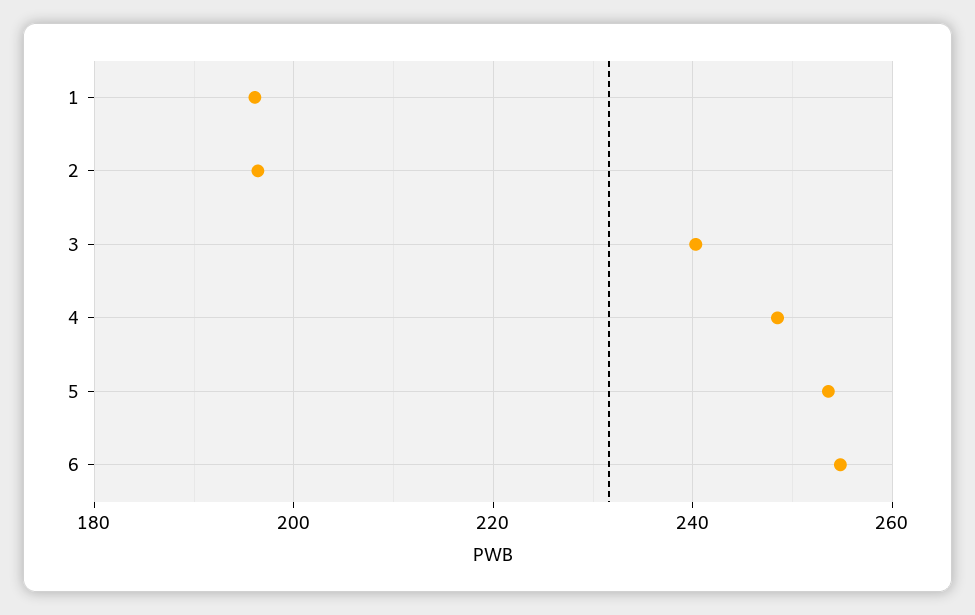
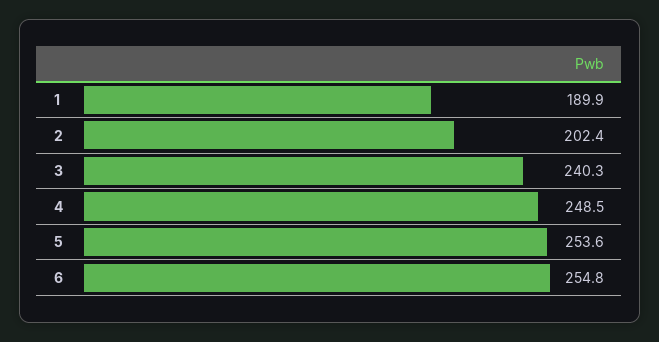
  {
-   "1": 196,
+   "1": 189.9,
-   "2": 196,
+   "2": 202.4,
    "3": 240.3,
    "4": 248.5,
    "5": 253.6,
    "6": 254.8
  }

